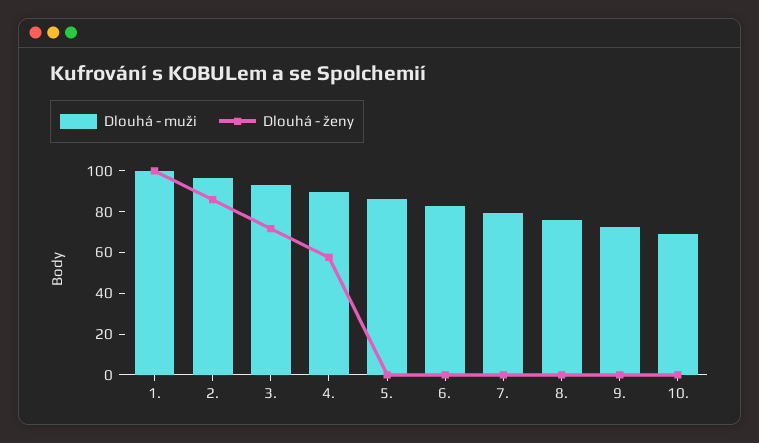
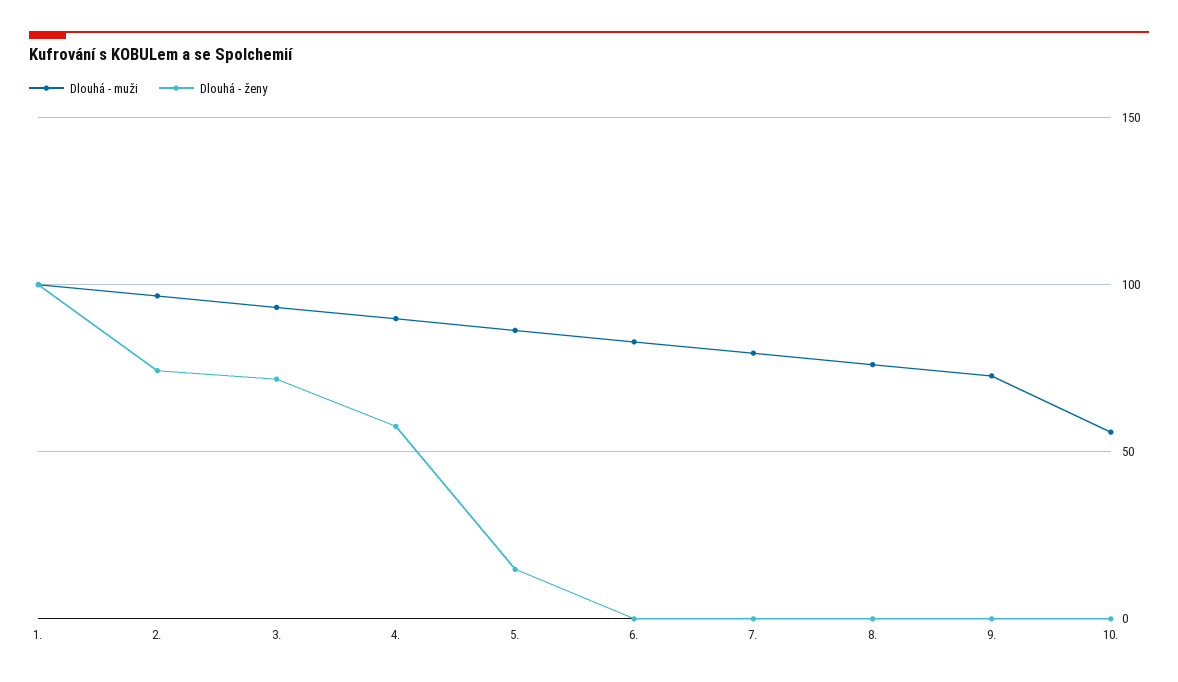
  {
    "Dlouhá - muži": {
      "1.": 100,
      "2.": 95,
      "3.": 95,
      "4.": 90,
      "5.": 85,
      "6.": 85,
      "7.": 80,
      "8.": 75,
      "9.": 75,
-     "10.": 70
+     "10.": 55
    },
    "Dlouhá - ženy": {
      "1.": 100,
-     "2.": 85,
+     "2.": 75,
      "3.": 70,
      "4.": 60,
-     "5.": 0,
+     "5.": 15,
      "6.": 0,
      "7.": 0,
      "8.": 0,
      "9.": 0,
      "10.": 0
    }
  }

